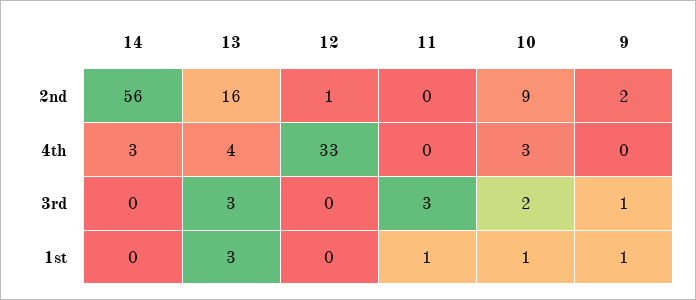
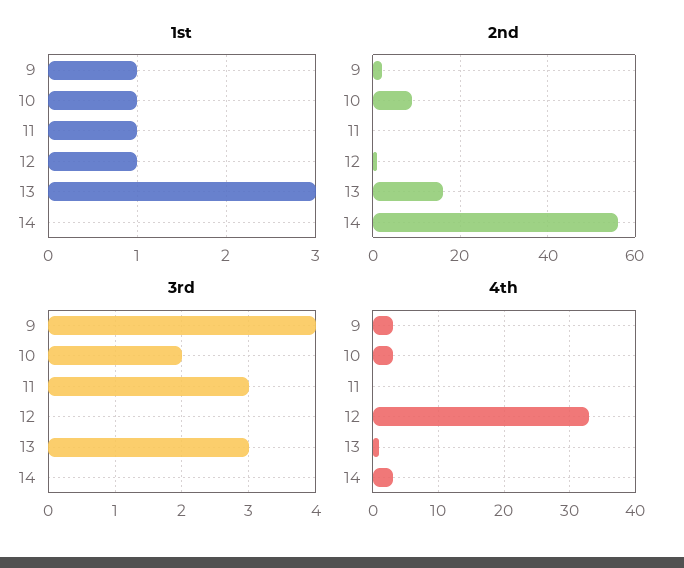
  {
    "2nd": {
      "14": 56,
      "13": 16,
      "12": 1,
      "11": 0,
      "10": 9,
      "9": 2
    },
    "4th": {
      "14": 3,
-     "13": 4,
+     "13": 1,
      "12": 33,
      "11": 0,
      "10": 3,
-     "9": 0
+     "9": 3
    },
    "3rd": {
      "14": 0,
      "13": 3,
      "12": 0,
      "11": 3,
      "10": 2,
-     "9": 1
+     "9": 4
    },
    "1st": {
      "14": 0,
      "13": 3,
-     "12": 0,
+     "12": 1,
      "11": 1,
      "10": 1,
      "9": 1
    }
  }

